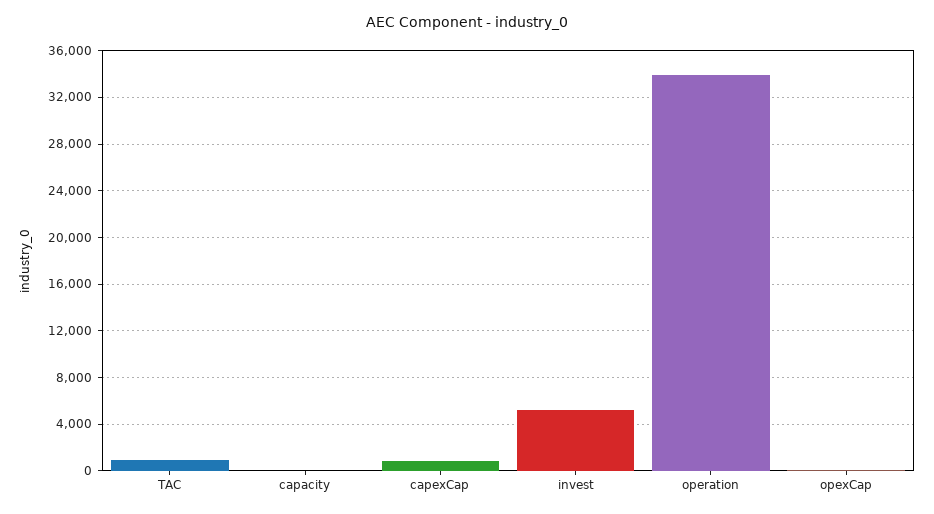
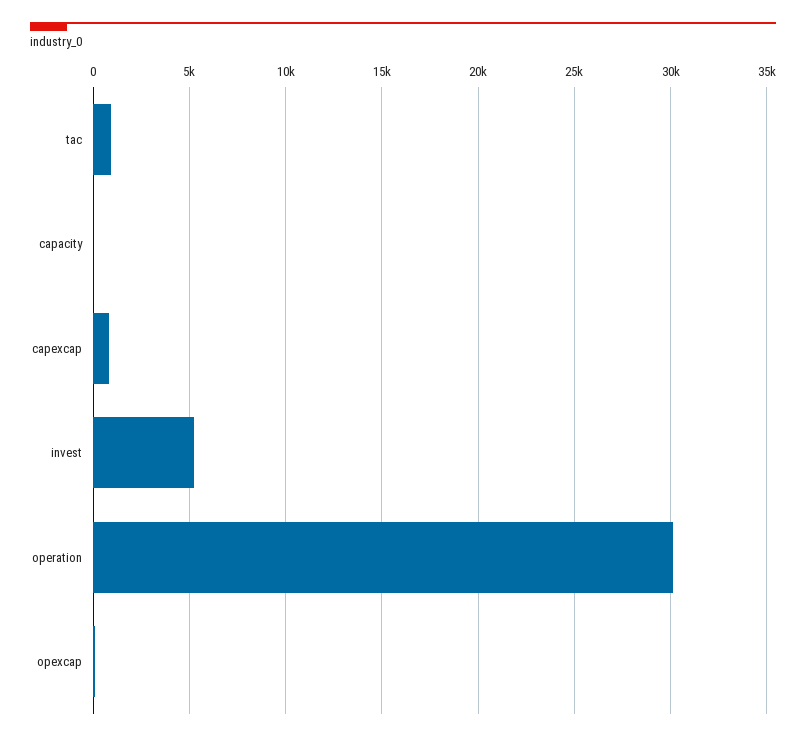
  {
    "TAC": 1000,
    "capacity": 0,
    "capexCap": 1000,
    "invest": 5000,
-   "operation": 34000,
+   "operation": 30000,
    "opexCap": 0
  }

